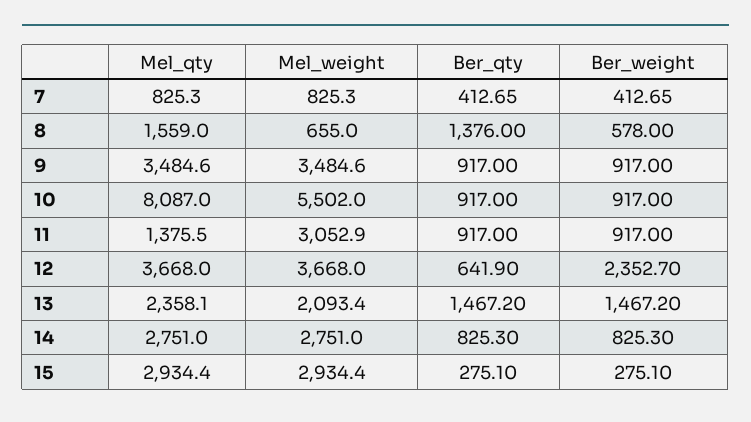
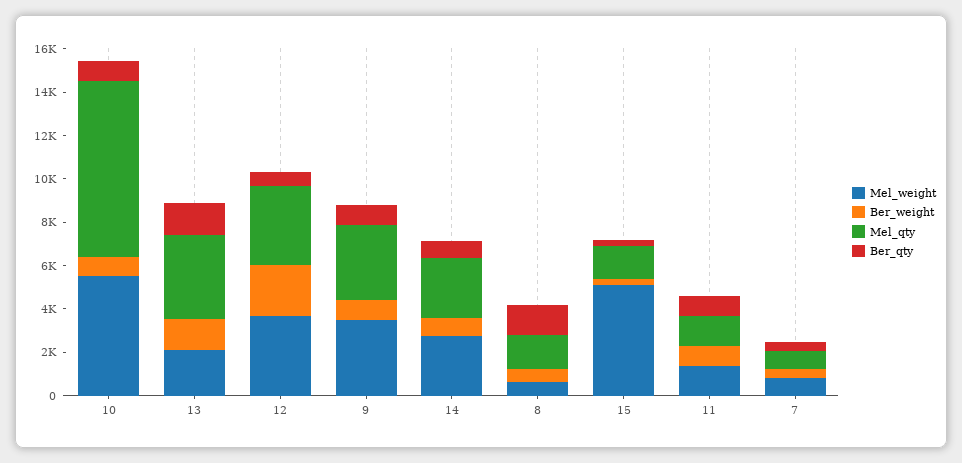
  {
    "Mel_qty": {
      "7": 825.3,
      "8": 1559,
      "9": 3484.6,
      "10": 8087,
      "11": 1375.5,
      "12": 3668,
-     "13": 2358.1,
+     "13": 4000,
      "14": 2751,
-     "15": 2934.4
+     "15": 1500
    },
    "Mel_weight": {
      "7": 825.3,
      "8": 655,
      "9": 3484.6,
      "10": 5502,
-     "11": 3052.9,
+     "11": 1500,
      "12": 3668,
      "13": 2093.4,
      "14": 2751,
-     "15": 2934.4
+     "15": 5000
    },
    "Ber_qty": {
      "7": 412.65,
      "8": 1376,
      "9": 917,
      "10": 917,
      "11": 917,
      "12": 641.9,
      "13": 1467.2,
      "14": 825.3,
      "15": 275.1
    },
    "Ber_weight": {
      "7": 412.65,
      "8": 578,
      "9": 917,
      "10": 917,
      "11": 917,
      "12": 2352.7,
      "13": 1467.2,
      "14": 825.3,
      "15": 275.1
    }
  }

